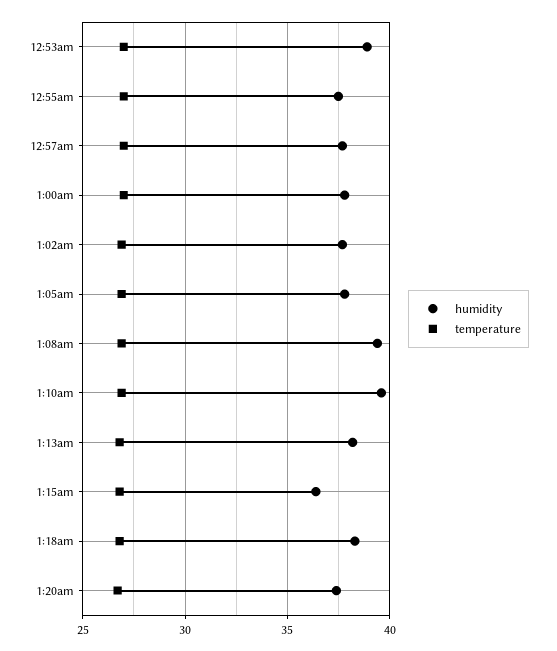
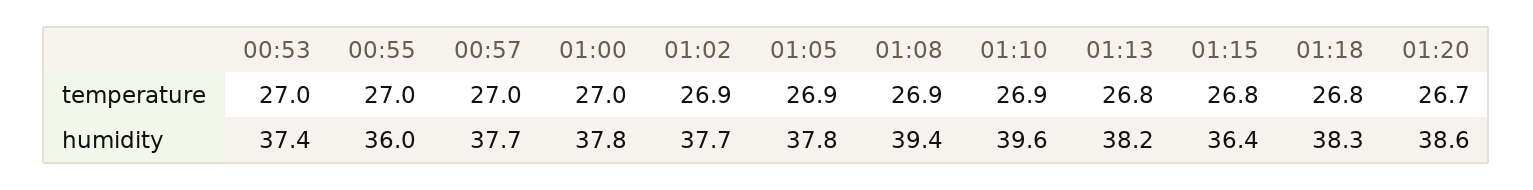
  {
    "humidity": {
-     "12:53am": 39,
+     "12:53am": 37.4,
-     "12:55am": 37.5,
+     "12:55am": 36,
      "12:57am": 37.7,
      "1:00am": 37.8,
      "1:02am": 37.7,
      "1:05am": 37.8,
      "1:08am": 39.4,
      "1:10am": 39.6,
      "1:13am": 38.2,
      "1:15am": 36.4,
      "1:18am": 38.3,
-     "1:20am": 37.5
+     "1:20am": 38.6
    },
    "temperature": {
      "12:53am": 27,
      "12:55am": 27,
      "12:57am": 27,
      "1:00am": 27,
      "1:02am": 26.9,
      "1:05am": 26.9,
      "1:08am": 26.9,
      "1:10am": 26.9,
      "1:13am": 26.8,
      "1:15am": 26.8,
      "1:18am": 26.8,
      "1:20am": 26.7
    }
  }

